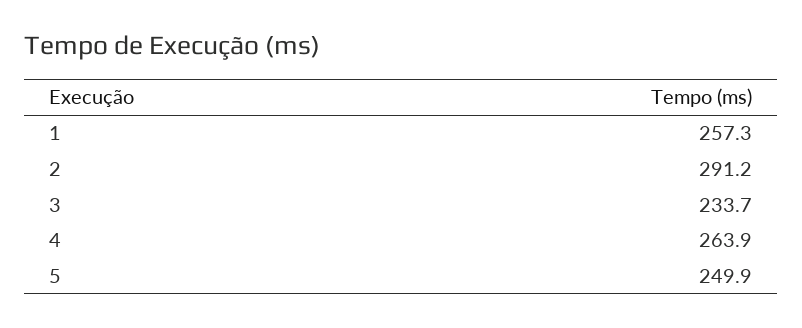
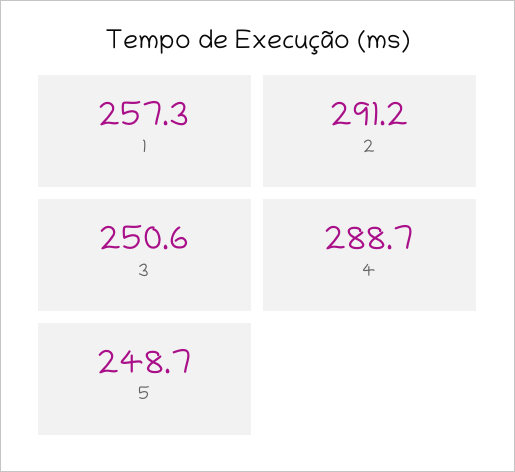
  {
    "1": 257.3,
    "2": 291.2,
-   "3": 233.7,
+   "3": 250.6,
-   "4": 263.9,
+   "4": 288.7,
-   "5": 249.9
+   "5": 248.7
  }

